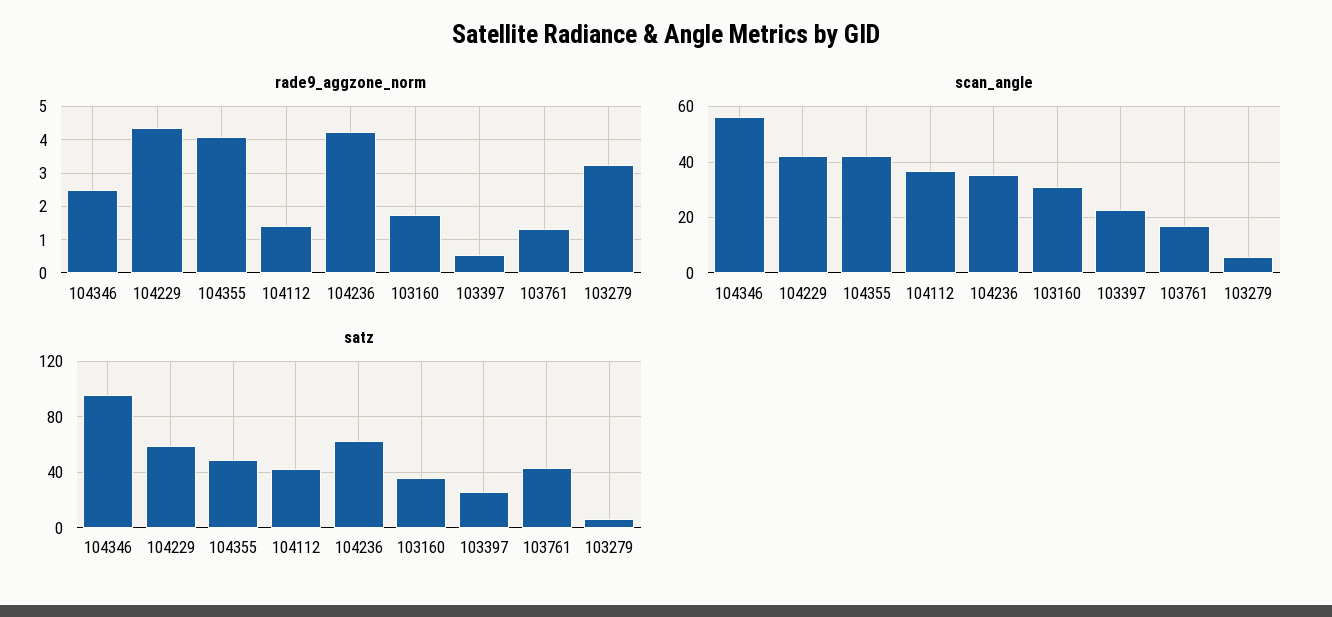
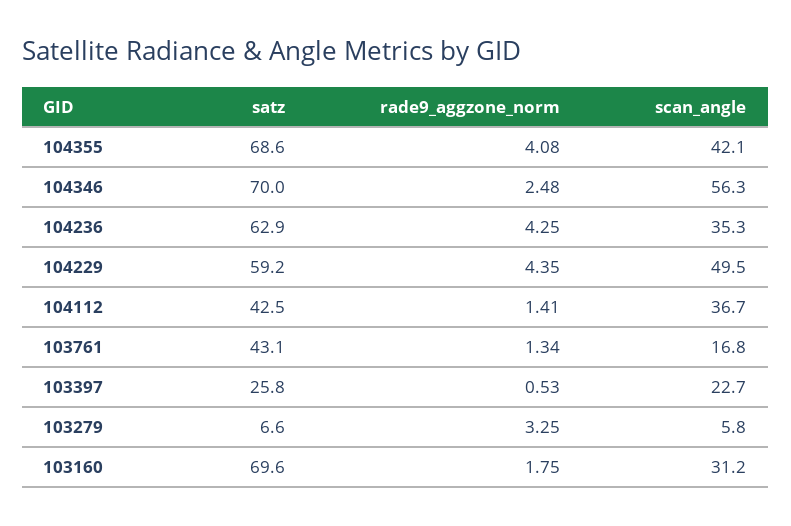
  {
    "rade9_aggzone_norm": {
      "104346": 2.48,
      "104229": 4.35,
      "104355": 4.08,
      "104112": 1.41,
      "104236": 4.25,
      "103160": 1.75,
      "103397": 0.53,
      "103761": 1.34,
      "103279": 3.25
    },
    "scan_angle": {
      "104346": 56.3,
-     "104229": 42.5,
+     "104229": 49.5,
      "104355": 42.1,
      "104112": 36.7,
      "104236": 35.3,
      "103160": 31.2,
      "103397": 22.7,
      "103761": 16.8,
      "103279": 5.8
    },
    "satz": {
-     "104346": 95,
+     "104346": 70,
      "104229": 59.2,
-     "104355": 50,
+     "104355": 68.6,
      "104112": 42.5,
      "104236": 62.9,
-     "103160": 35,
+     "103160": 69.6,
      "103397": 25.8,
      "103761": 43.1,
      "103279": 6.6
    }
  }

